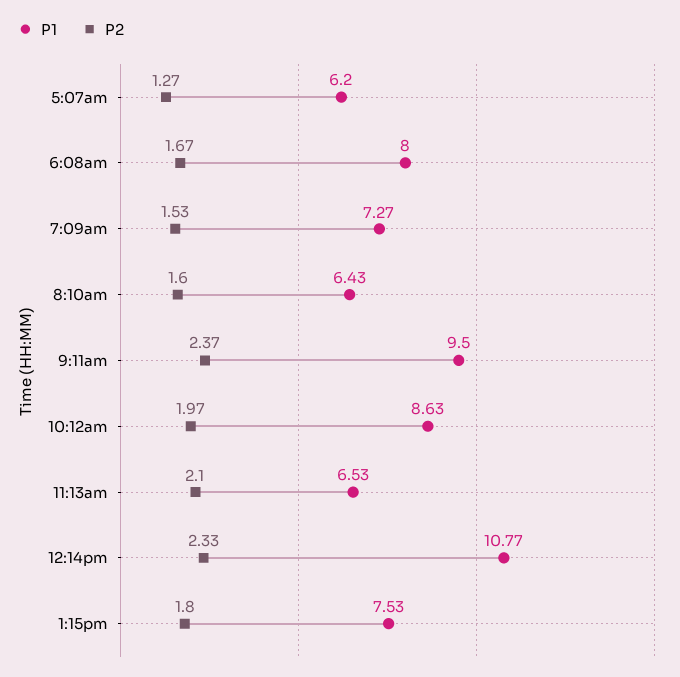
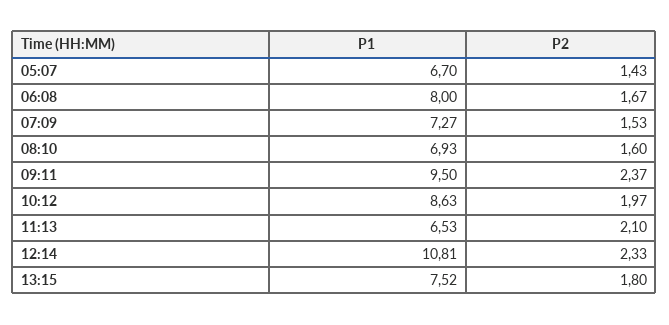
  {
    "P1": {
-     "5:07am": 6.2,
+     "5:07am": 6.7,
      "6:08am": 8,
      "7:09am": 7.27,
-     "8:10am": 6.43,
+     "8:10am": 6.93,
      "9:11am": 9.5,
      "10:12am": 8.63,
      "11:13am": 6.53,
-     "12:14pm": 10.77,
+     "12:14pm": 10.81,
-     "1:15pm": 7.53
+     "1:15pm": 7.52
    },
    "P2": {
-     "5:07am": 1.27,
+     "5:07am": 1.43,
      "6:08am": 1.67,
      "7:09am": 1.53,
      "8:10am": 1.6,
      "9:11am": 2.37,
      "10:12am": 1.97,
      "11:13am": 2.1,
      "12:14pm": 2.33,
      "1:15pm": 1.8
    }
  }

